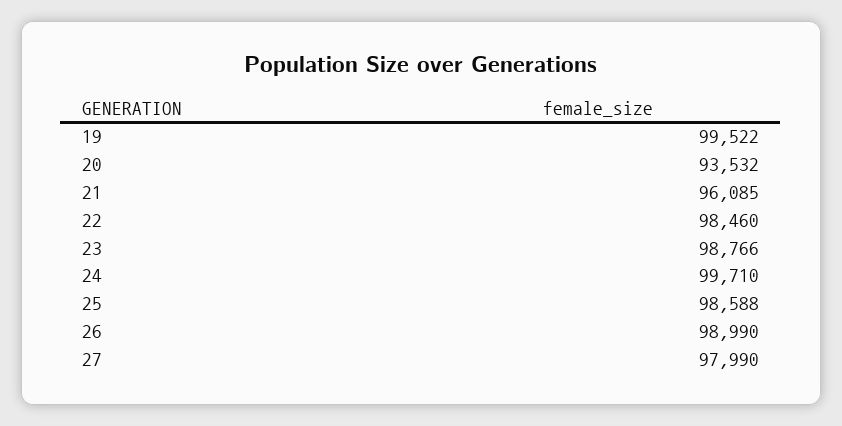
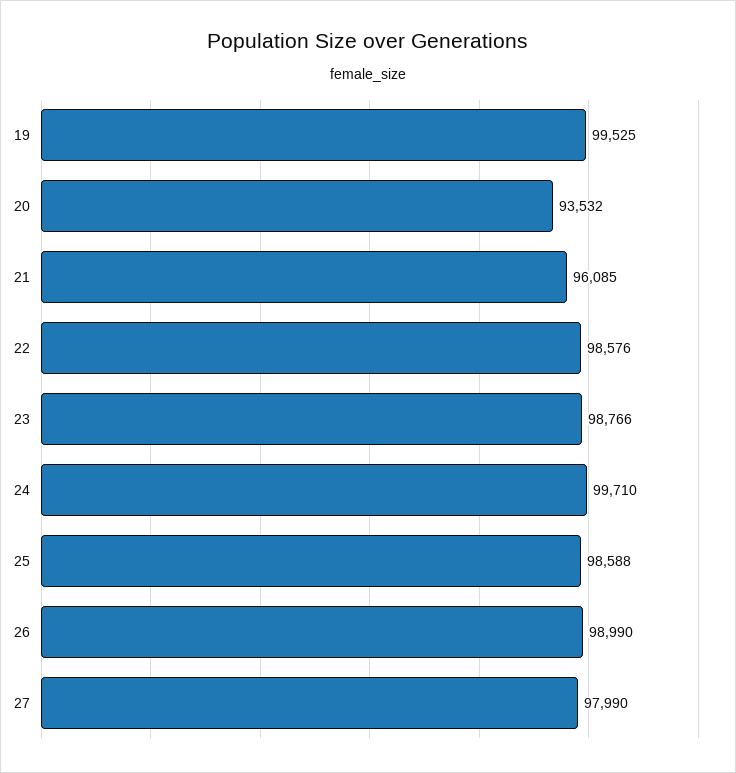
  {
-   "19": 99522,
+   "19": 99525,
    "20": 93532,
    "21": 96085,
-   "22": 98460,
+   "22": 98576,
    "23": 98766,
    "24": 99710,
    "25": 98588,
    "26": 98990,
    "27": 97990
  }

